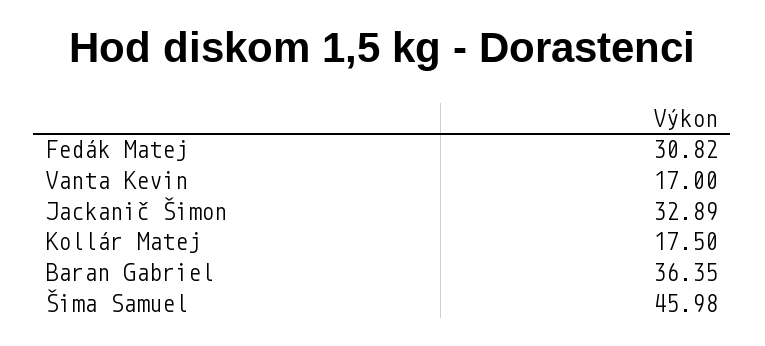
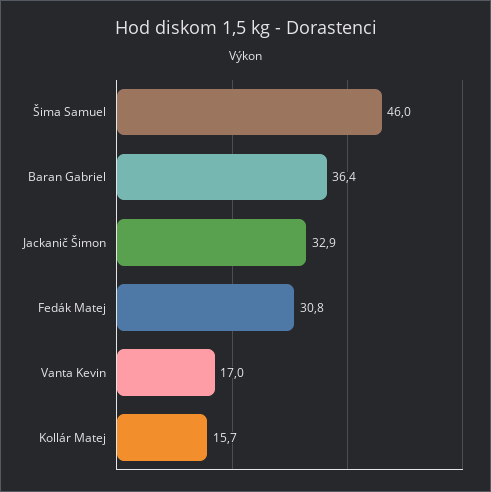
  {
    "Fedák Matej": 30.82,
    "Vanta Kevin": 17,
    "Jackanič Šimon": 32.89,
-   "Kollár Matej": 17.5,
+   "Kollár Matej": 15.7,
    "Baran Gabriel": 36.35,
    "Šima Samuel": 45.98
  }

